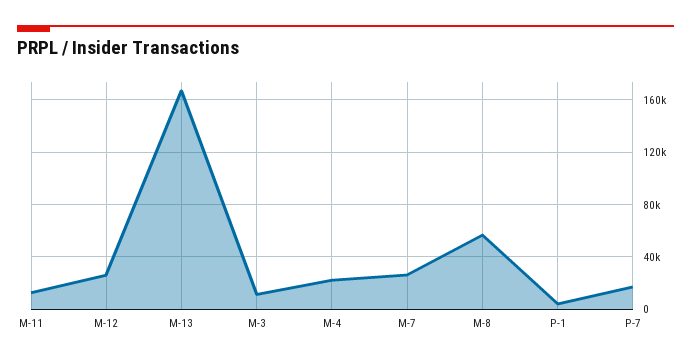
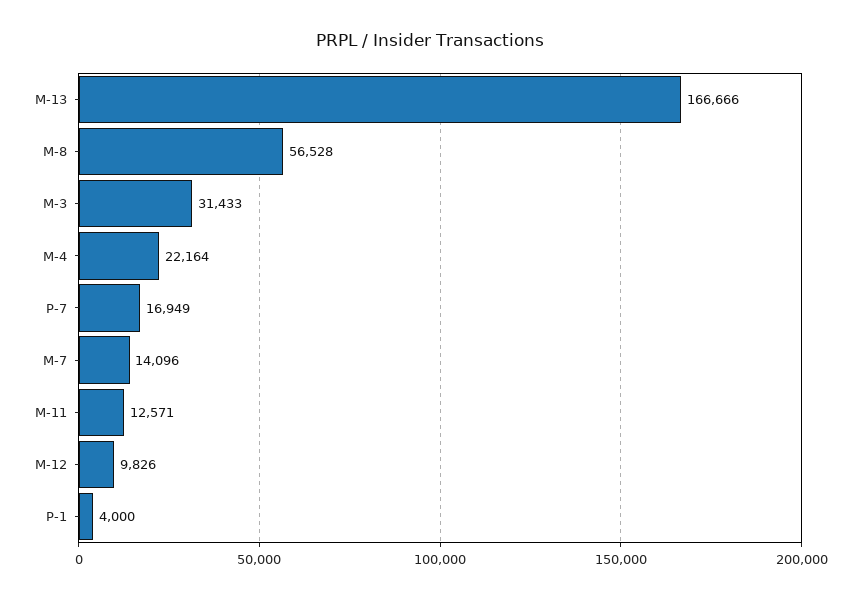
  {
    "M-11": 12571,
-   "M-12": 25000,
+   "M-12": 9826,
    "M-13": 166666,
-   "M-3": 10000,
+   "M-3": 31433,
    "M-4": 22164,
-   "M-7": 25000,
+   "M-7": 14096,
    "M-8": 56528,
    "P-1": 4000,
    "P-7": 16949
  }

